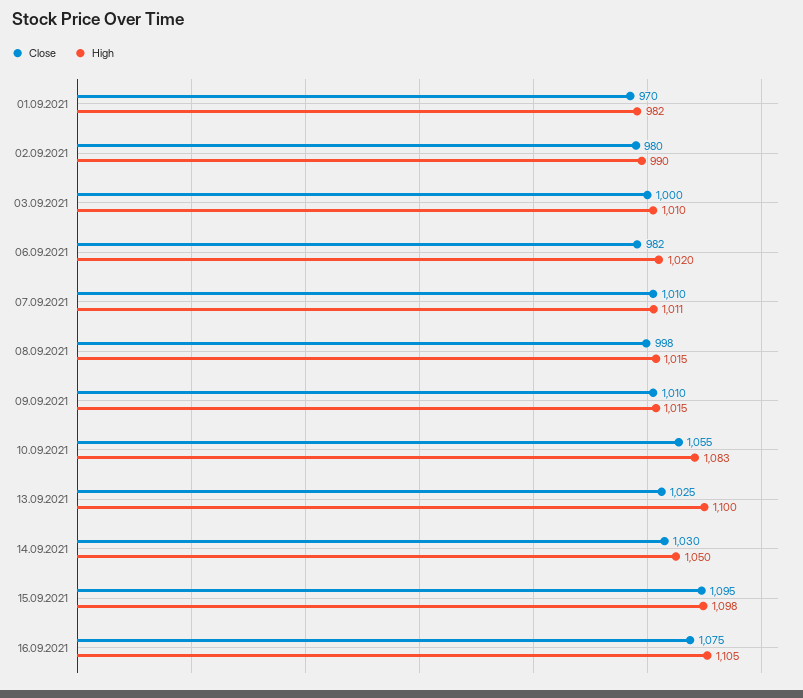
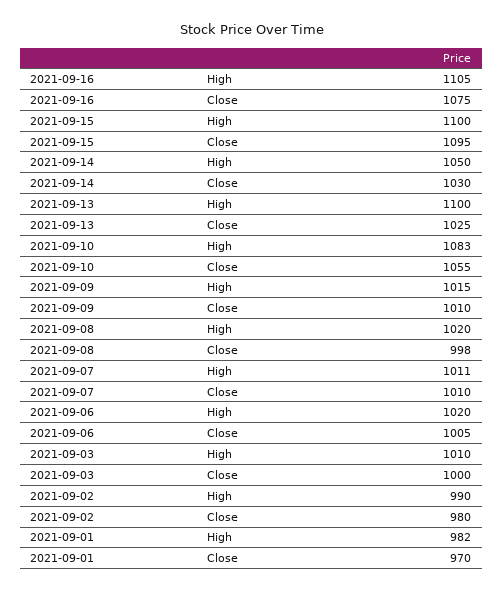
  {
    "Close": {
      "01.09.2021": 970,
      "02.09.2021": 980,
      "03.09.2021": 1000,
-     "06.09.2021": 982,
+     "06.09.2021": 1005,
      "07.09.2021": 1010,
      "08.09.2021": 998,
      "09.09.2021": 1010,
      "10.09.2021": 1055,
      "13.09.2021": 1025,
      "14.09.2021": 1030,
      "15.09.2021": 1095,
      "16.09.2021": 1075
    },
    "High": {
      "01.09.2021": 982,
      "02.09.2021": 990,
      "03.09.2021": 1010,
      "06.09.2021": 1020,
      "07.09.2021": 1011,
-     "08.09.2021": 1015,
+     "08.09.2021": 1020,
      "09.09.2021": 1015,
      "10.09.2021": 1083,
      "13.09.2021": 1100,
      "14.09.2021": 1050,
-     "15.09.2021": 1098,
+     "15.09.2021": 1100,
      "16.09.2021": 1105
    }
  }

